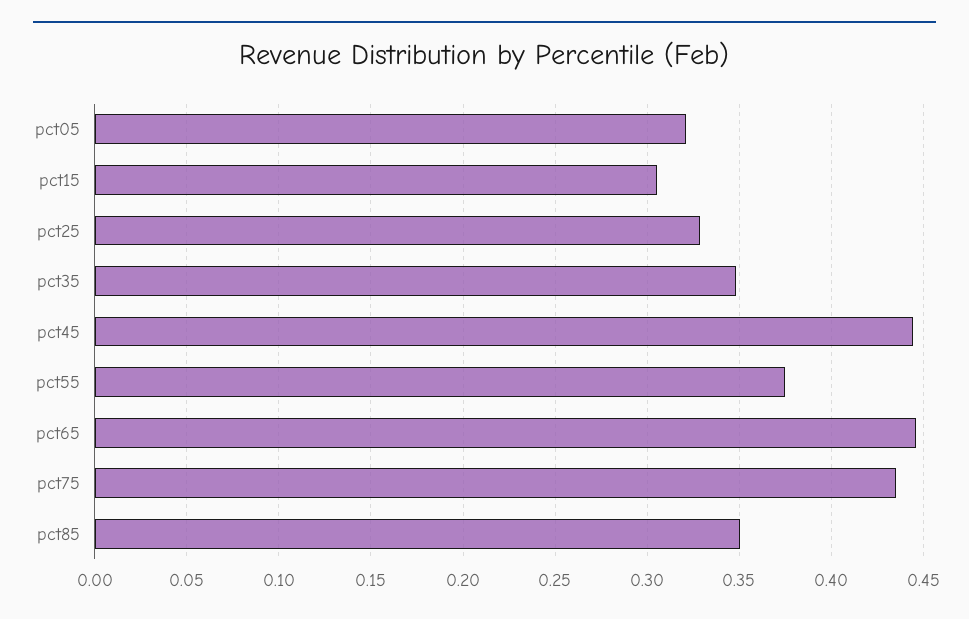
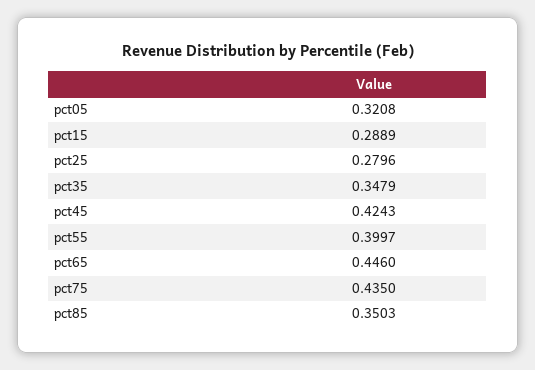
  {
    "pct05": 0.3208,
-   "pct15": 0.305,
+   "pct15": 0.2889,
-   "pct25": 0.33,
+   "pct25": 0.2796,
    "pct35": 0.3479,
-   "pct45": 0.445,
+   "pct45": 0.4243,
-   "pct55": 0.375,
+   "pct55": 0.3997,
    "pct65": 0.446,
    "pct75": 0.435,
    "pct85": 0.3503
  }

